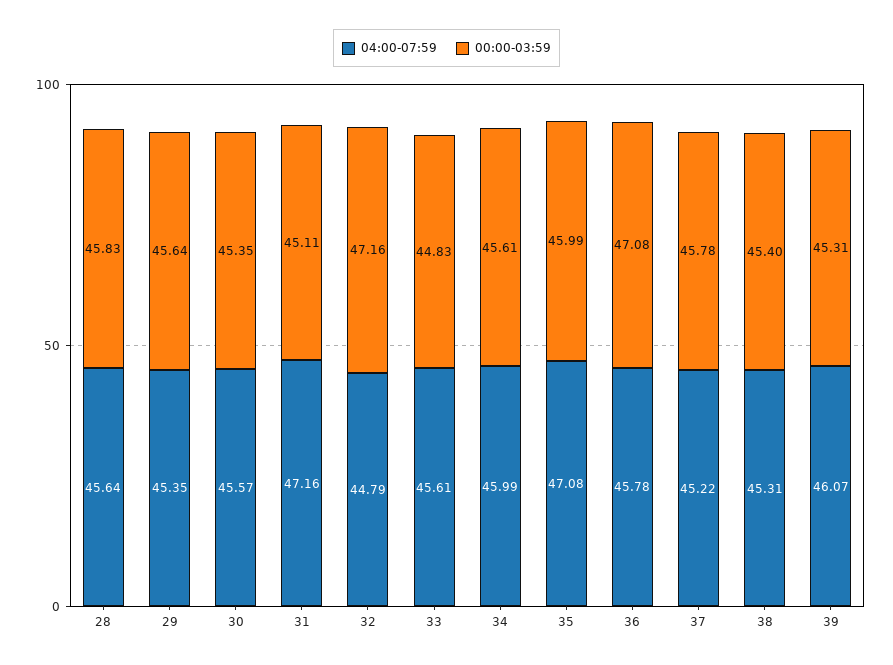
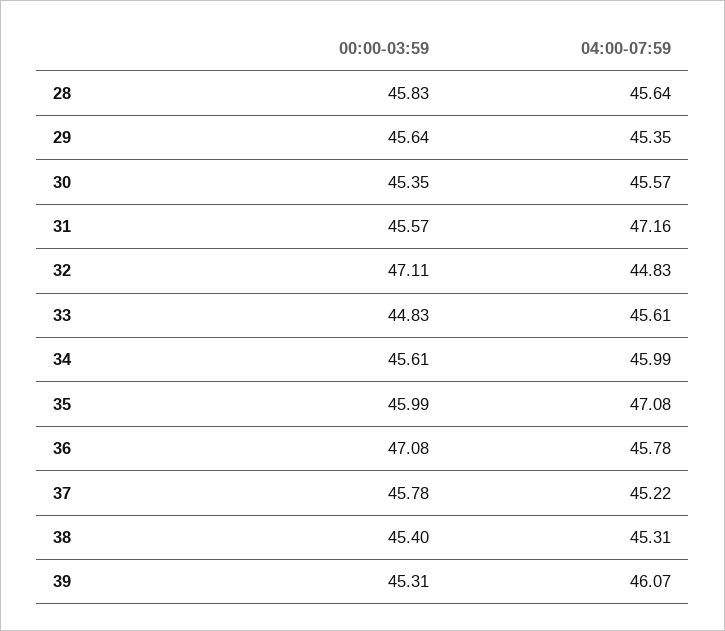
  {
    "04:00-07:59": {
      "28": 45.64,
      "29": 45.35,
      "30": 45.57,
      "31": 47.16,
-     "32": 44.79,
+     "32": 44.83,
      "33": 45.61,
      "34": 45.99,
      "35": 47.08,
      "36": 45.78,
      "37": 45.22,
      "38": 45.31,
      "39": 46.07
    },
    "00:00-03:59": {
      "28": 45.83,
      "29": 45.64,
      "30": 45.35,
-     "31": 45.11,
+     "31": 45.57,
-     "32": 47.16,
+     "32": 47.11,
      "33": 44.83,
      "34": 45.61,
      "35": 45.99,
      "36": 47.08,
      "37": 45.78,
      "38": 45.4,
      "39": 45.31
    }
  }

